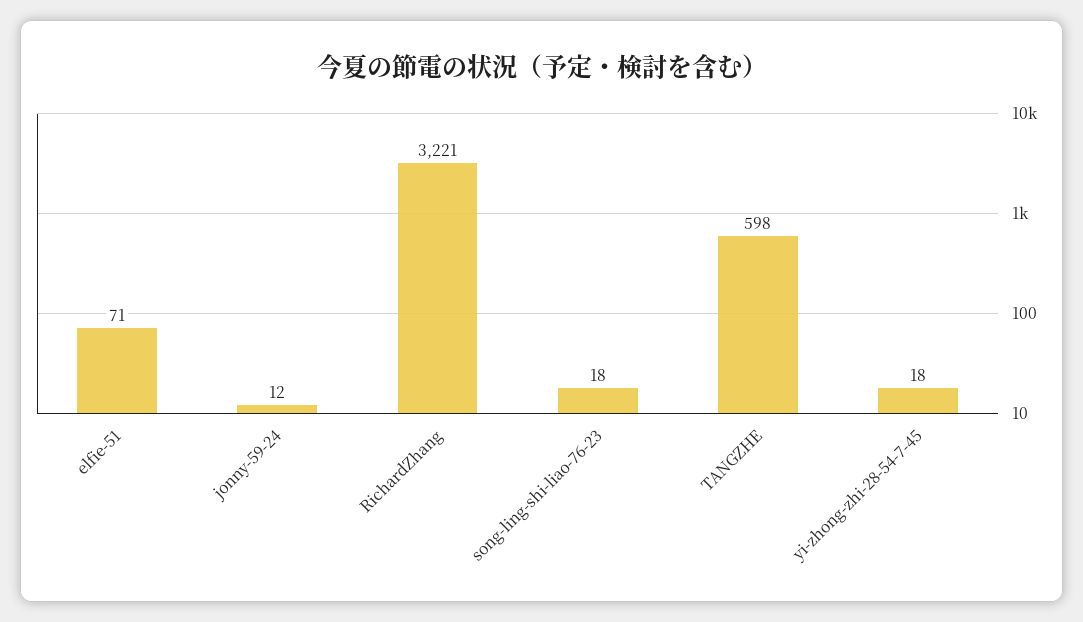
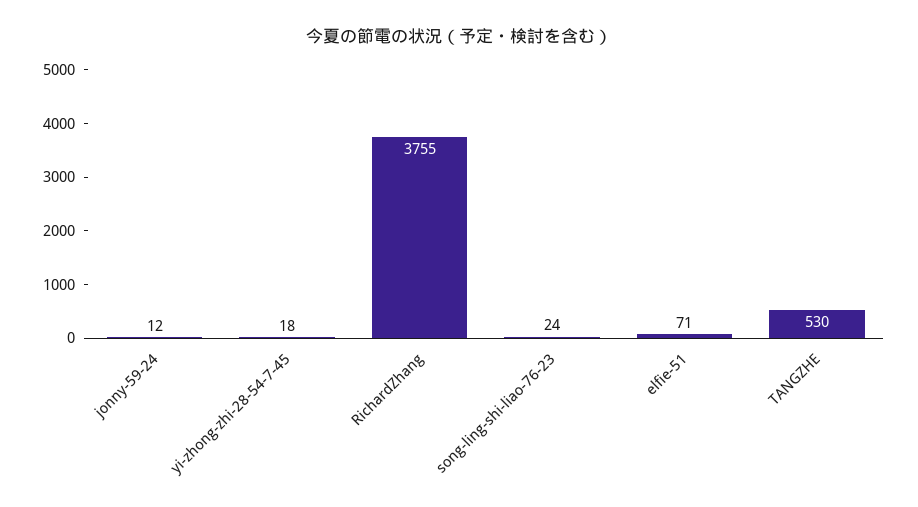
  {
    "elfie-51": 71,
    "jonny-59-24": 12,
-   "RichardZhang": 3221,
+   "RichardZhang": 3755,
-   "song-ling-shi-liao-76-23": 18,
+   "song-ling-shi-liao-76-23": 24,
-   "TANGZHE": 598,
+   "TANGZHE": 530,
    "yi-zhong-zhi-28-54-7-45": 18
  }

